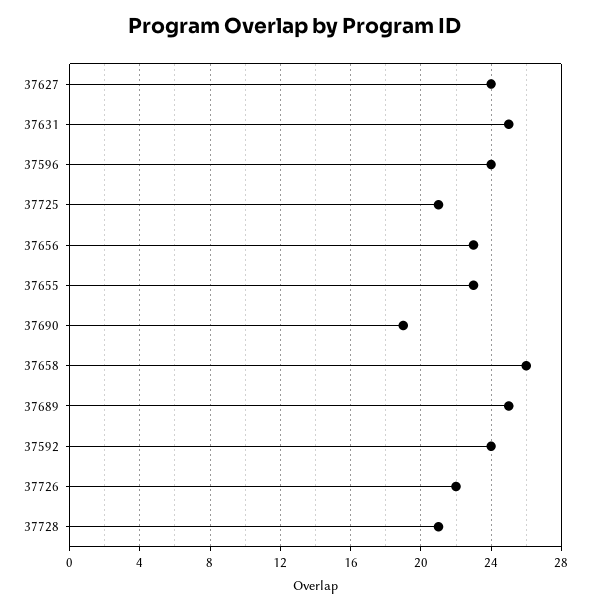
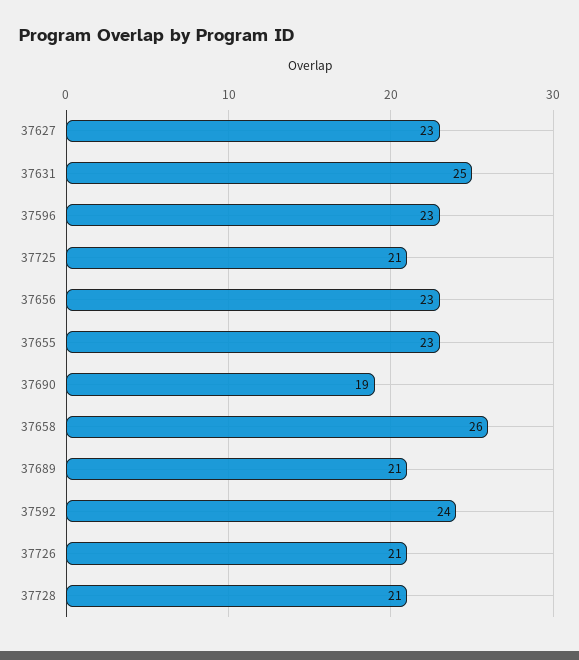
  {
-   "37627": 24,
+   "37627": 23,
    "37631": 25,
-   "37596": 24,
+   "37596": 23,
    "37725": 21,
    "37656": 23,
    "37655": 23,
    "37690": 19,
    "37658": 26,
-   "37689": 25,
+   "37689": 21,
    "37592": 24,
-   "37726": 22,
+   "37726": 21,
    "37728": 21
  }

